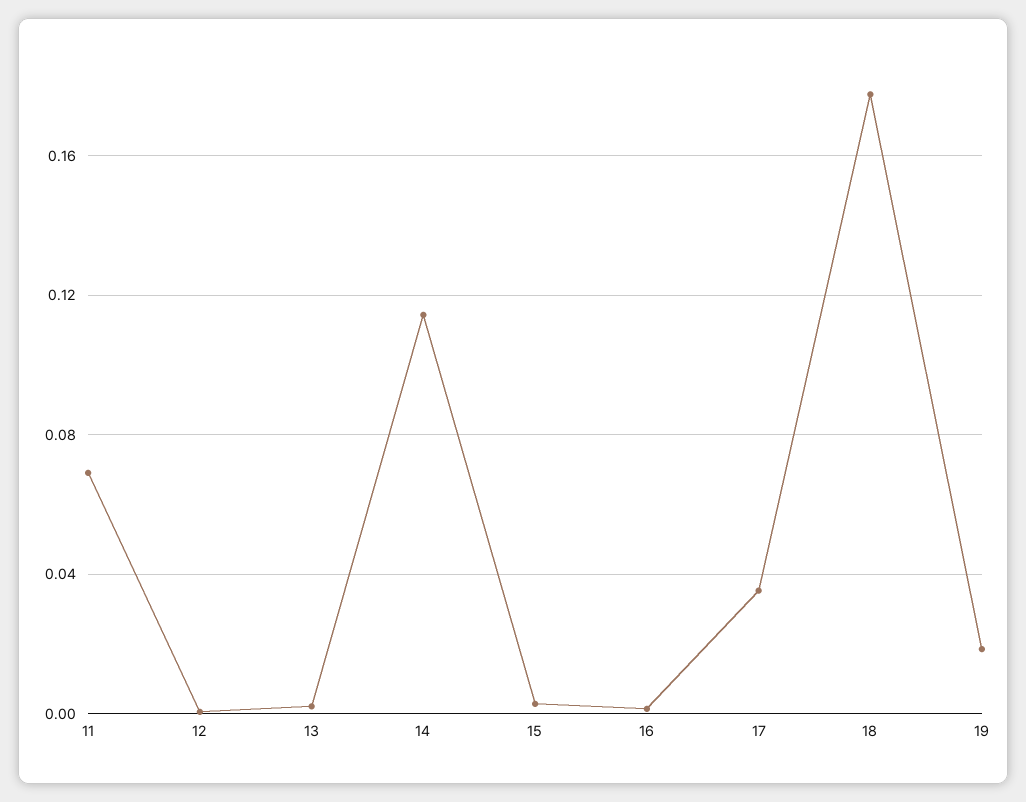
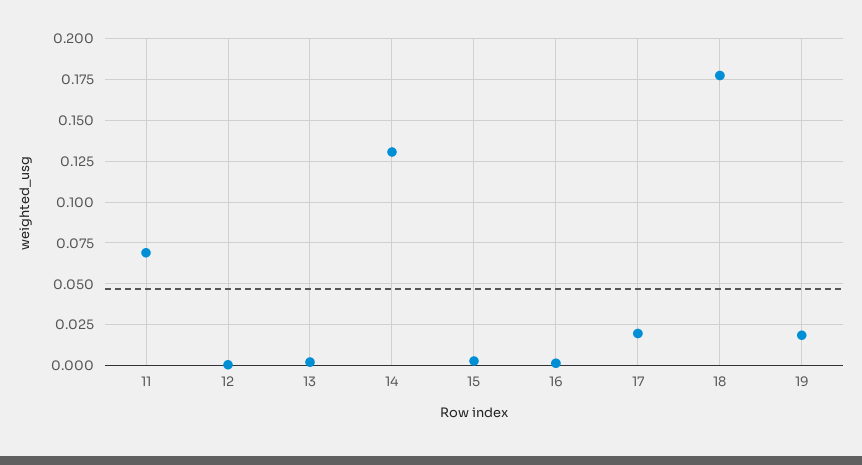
  {
    "11": 0.07,
    "12": 0,
    "13": 0,
-   "14": 0.115,
+   "14": 0.13,
    "15": 0.005,
    "16": 0,
-   "17": 0.035,
+   "17": 0.02,
    "18": 0.18,
    "19": 0.02
  }

